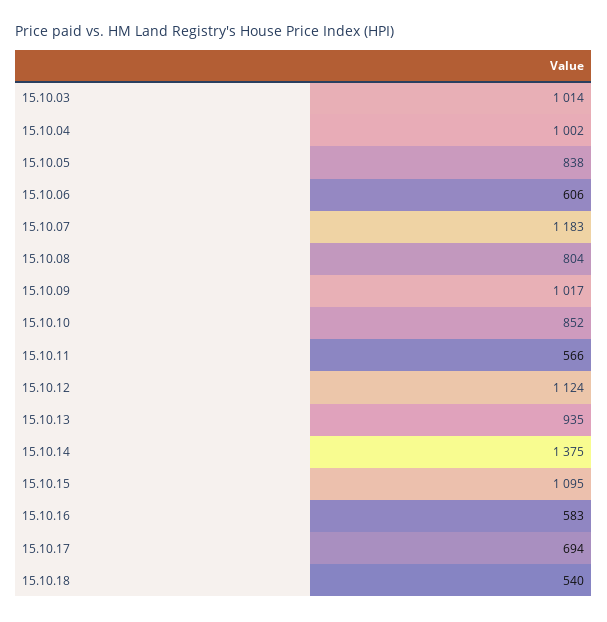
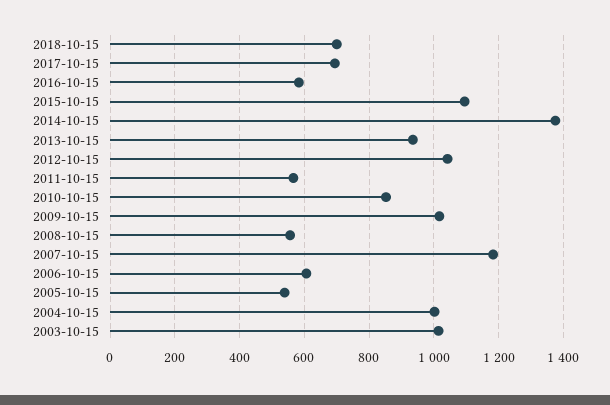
  {
    "15.10.03": 1014,
    "15.10.04": 1002,
-   "15.10.05": 838,
+   "15.10.05": 540,
    "15.10.06": 606,
    "15.10.07": 1183,
-   "15.10.08": 804,
+   "15.10.08": 560,
    "15.10.09": 1017,
    "15.10.10": 852,
    "15.10.11": 566,
-   "15.10.12": 1124,
+   "15.10.12": 1040,
    "15.10.13": 935,
    "15.10.14": 1375,
    "15.10.15": 1095,
    "15.10.16": 583,
    "15.10.17": 694,
-   "15.10.18": 540
+   "15.10.18": 700
  }

